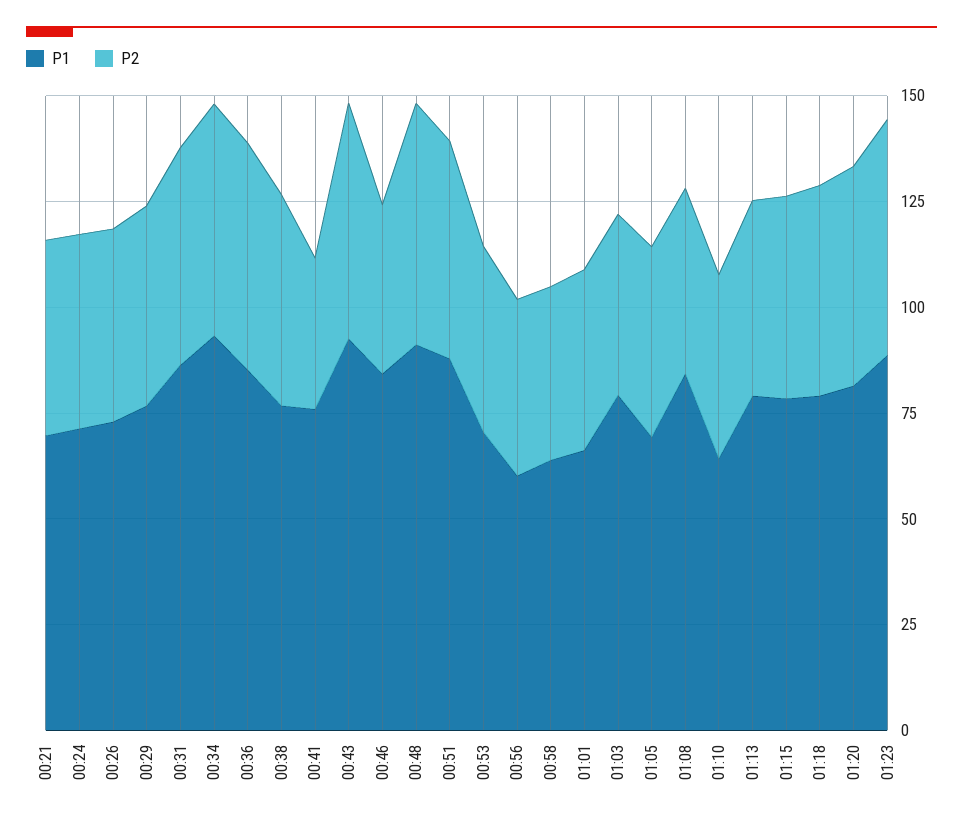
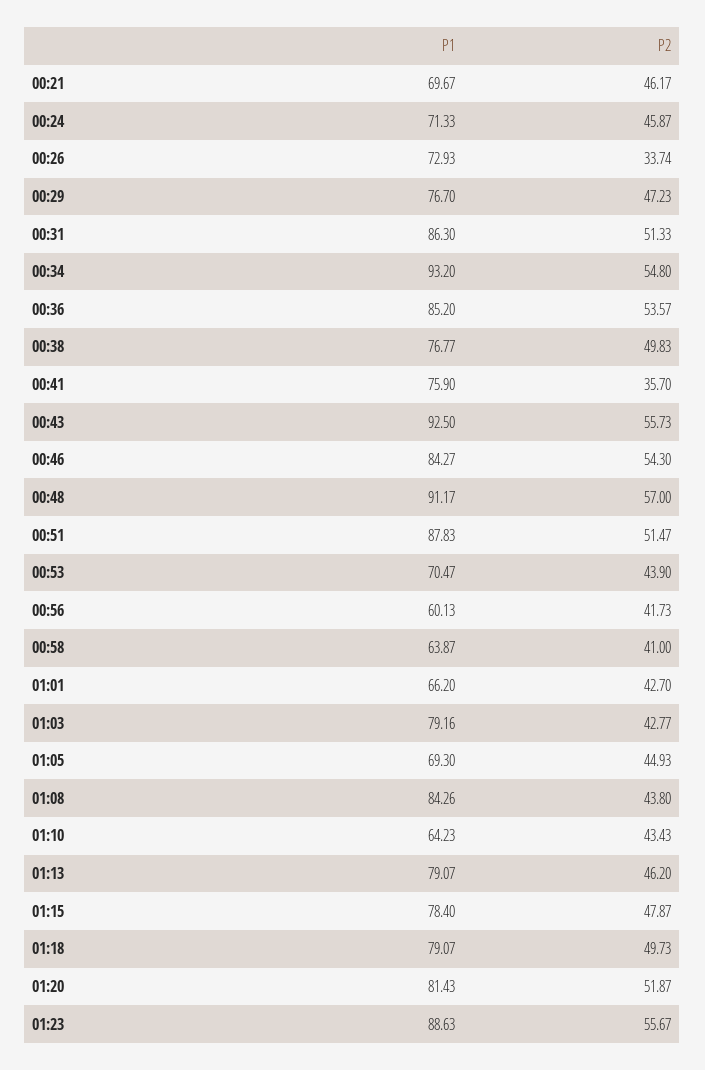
  {
    "P1": {
      "00:21": 69.67,
      "00:24": 71.33,
      "00:26": 72.93,
      "00:29": 76.7,
      "00:31": 86.3,
      "00:34": 93.2,
      "00:36": 85.2,
      "00:38": 76.77,
      "00:41": 75.9,
      "00:43": 92.5,
      "00:46": 84.27,
      "00:48": 91.17,
      "00:51": 87.83,
      "00:53": 70.47,
      "00:56": 60.13,
      "00:58": 63.87,
      "01:01": 66.2,
      "01:03": 79.16,
      "01:05": 69.3,
      "01:08": 84.26,
      "01:10": 64.23,
      "01:13": 79.07,
      "01:15": 78.4,
      "01:18": 79.07,
      "01:20": 81.43,
      "01:23": 88.63
    },
    "P2": {
      "00:21": 46.17,
      "00:24": 45.87,
-     "00:26": 45,
+     "00:26": 33.74,
      "00:29": 47.23,
      "00:31": 51.33,
      "00:34": 54.8,
      "00:36": 53.57,
      "00:38": 49.83,
      "00:41": 35.7,
      "00:43": 55.73,
-     "00:46": 40,
+     "00:46": 54.3,
      "00:48": 57,
      "00:51": 51.47,
      "00:53": 43.9,
      "00:56": 41.73,
      "00:58": 41,
      "01:01": 42.7,
      "01:03": 42.77,
      "01:05": 44.93,
      "01:08": 43.8,
      "01:10": 43.43,
      "01:13": 46.2,
      "01:15": 47.87,
      "01:18": 49.73,
      "01:20": 51.87,
      "01:23": 55.67
    }
  }

